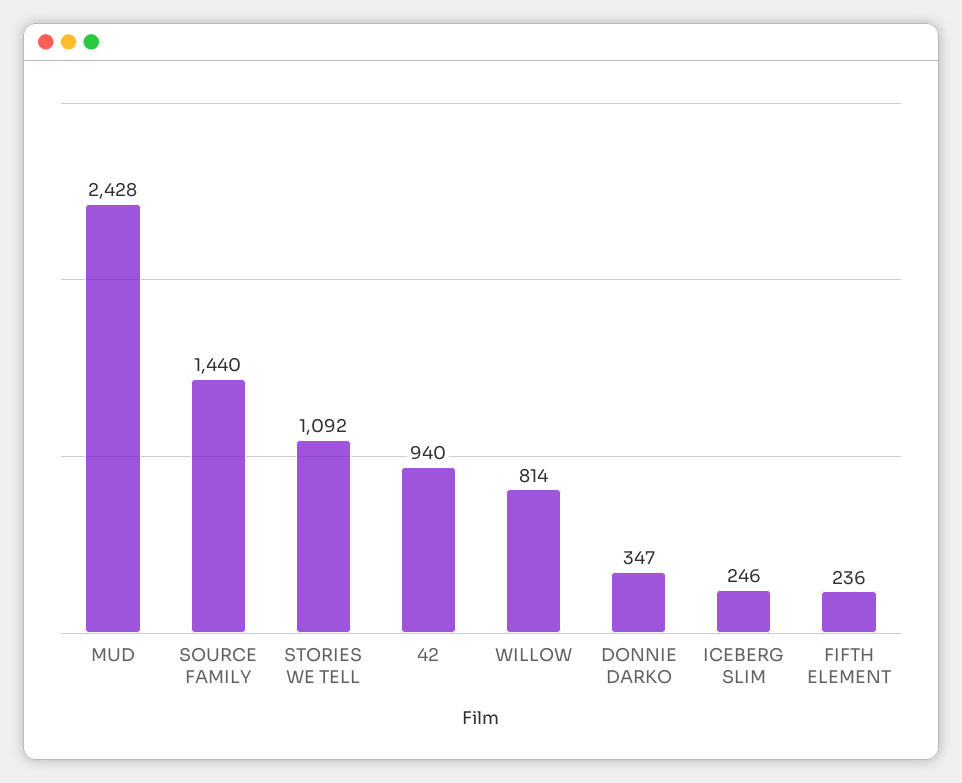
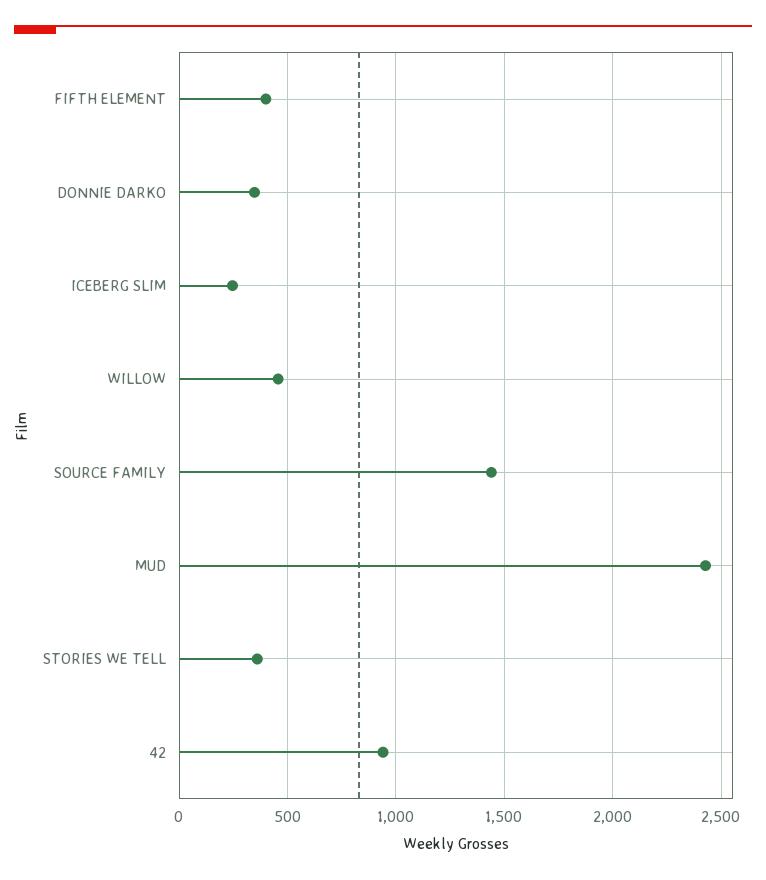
  {
    "MUD": 2428,
    "SOURCE FAMILY": 1440,
-   "STORIES WE TELL": 1092,
+   "STORIES WE TELL": 350,
    "42": 940,
-   "WILLOW": 814,
+   "WILLOW": 450,
    "DONNIE DARKO": 347,
    "ICEBERG SLIM": 246,
-   "FIFTH ELEMENT": 236
+   "FIFTH ELEMENT": 400
  }

